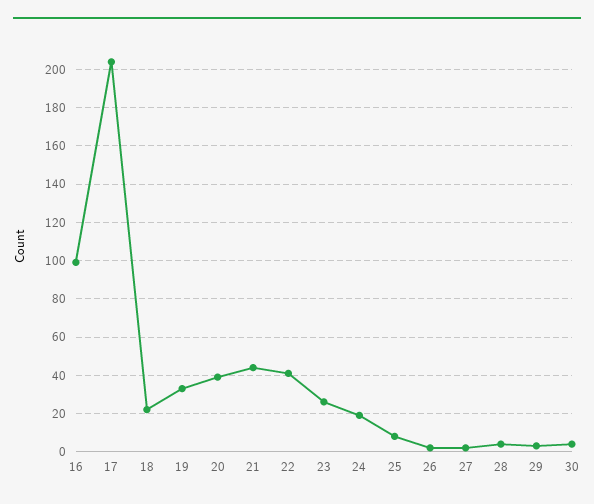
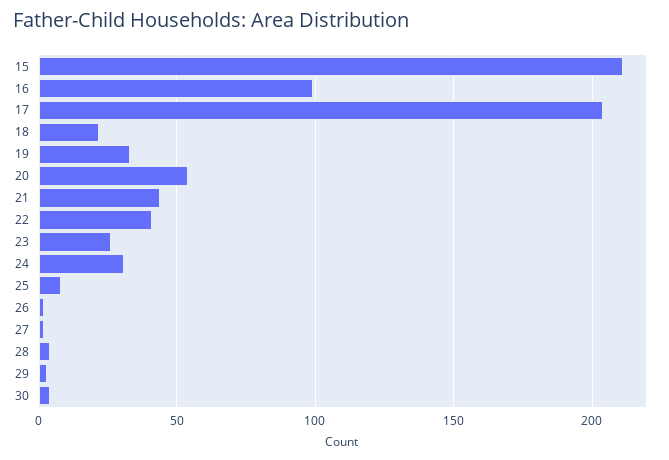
  {
    "16": 100,
    "17": 205,
    "18": 20,
    "19": 35,
-   "20": 40,
+   "20": 55,
    "21": 45,
    "22": 40,
    "23": 25,
-   "24": 20,
+   "24": 30,
    "25": 10,
    "26": 0,
    "27": 0,
    "28": 5,
    "29": 5,
-   "30": 5
+   "30": 5,
+   "15": 210
  }

